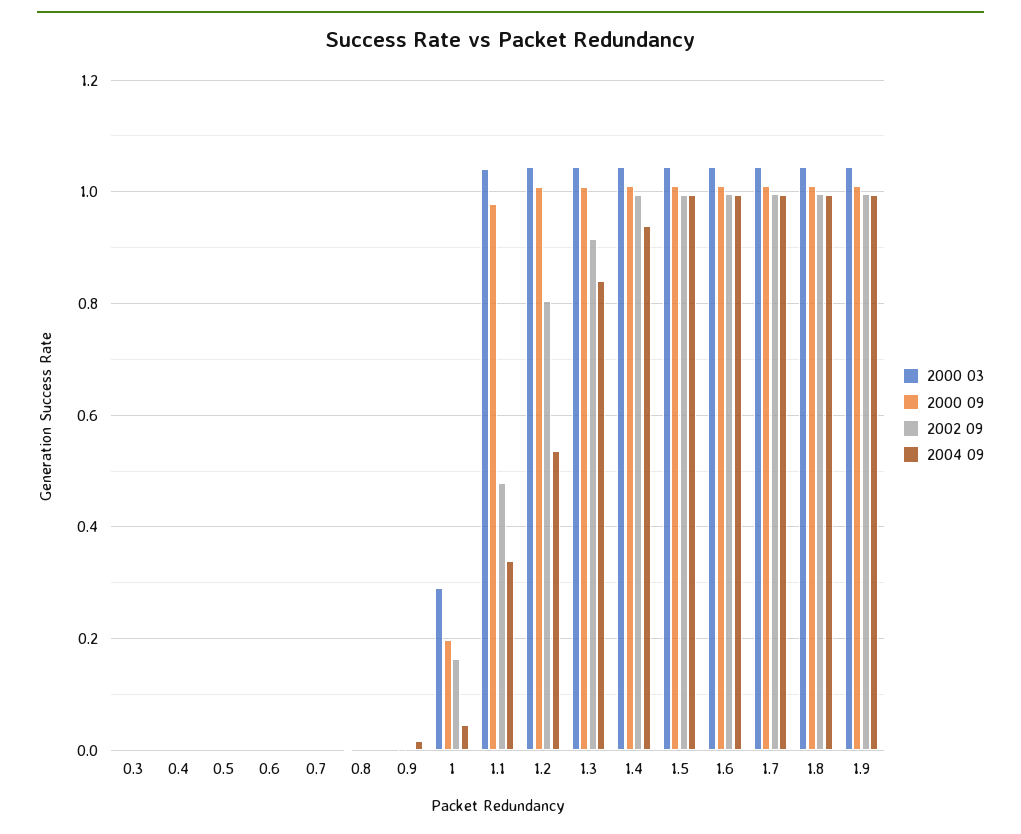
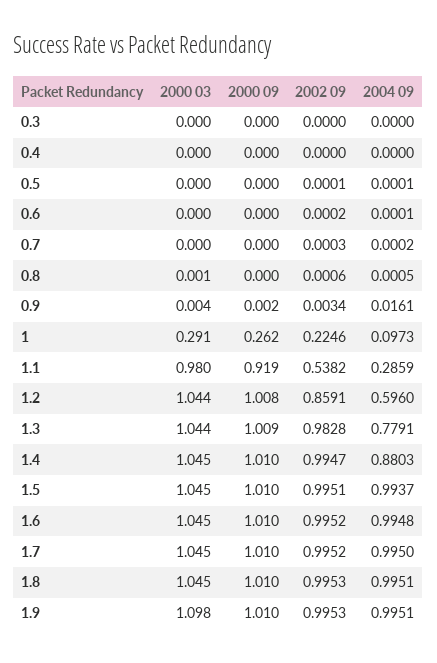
  {
    "2000 03": {
      "0.3": 0,
      "0.4": 0,
      "0.5": 0,
      "0.6": 0,
      "0.7": 0,
      "0.8": 0.001,
      "0.9": 0.004,
      "1": 0.291,
-     "1.1": 1.04,
+     "1.1": 0.98,
      "1.2": 1.044,
      "1.3": 1.044,
      "1.4": 1.045,
      "1.5": 1.045,
      "1.6": 1.045,
      "1.7": 1.045,
      "1.8": 1.045,
-     "1.9": 1.04
+     "1.9": 1.098
    },
    "2000 09": {
      "0.3": 0,
      "0.4": 0,
      "0.5": 0,
      "0.6": 0,
      "0.7": 0,
      "0.8": 0,
      "0.9": 0.002,
-     "1": 0.2,
+     "1": 0.262,
-     "1.1": 0.98,
+     "1.1": 0.919,
      "1.2": 1.008,
      "1.3": 1.009,
      "1.4": 1.01,
      "1.5": 1.01,
      "1.6": 1.01,
      "1.7": 1.01,
      "1.8": 1.01,
      "1.9": 1.01
    },
    "2002 09": {
      "0.3": 0,
      "0.4": 0,
      "0.5": 0.0001,
      "0.6": 0.0002,
      "0.7": 0.0003,
      "0.8": 0.0006,
      "0.9": 0.0034,
-     "1": 0.16,
+     "1": 0.2246,
-     "1.1": 0.48,
+     "1.1": 0.5382,
-     "1.2": 0.8,
+     "1.2": 0.8591,
-     "1.3": 0.92,
+     "1.3": 0.9828,
      "1.4": 0.9947,
      "1.5": 0.9951,
      "1.6": 0.9952,
      "1.7": 0.9952,
      "1.8": 0.9953,
      "1.9": 0.9953
    },
    "2004 09": {
      "0.3": 0,
      "0.4": 0,
      "0.5": 0.0001,
      "0.6": 0.0001,
      "0.7": 0.0002,
      "0.8": 0.0005,
      "0.9": 0.0161,
-     "1": 0.04,
+     "1": 0.0973,
-     "1.1": 0.34,
+     "1.1": 0.2859,
-     "1.2": 0.54,
+     "1.2": 0.596,
-     "1.3": 0.84,
+     "1.3": 0.7791,
-     "1.4": 0.94,
+     "1.4": 0.8803,
      "1.5": 0.9937,
      "1.6": 0.9948,
      "1.7": 0.995,
      "1.8": 0.9951,
      "1.9": 0.9951
    }
  }

